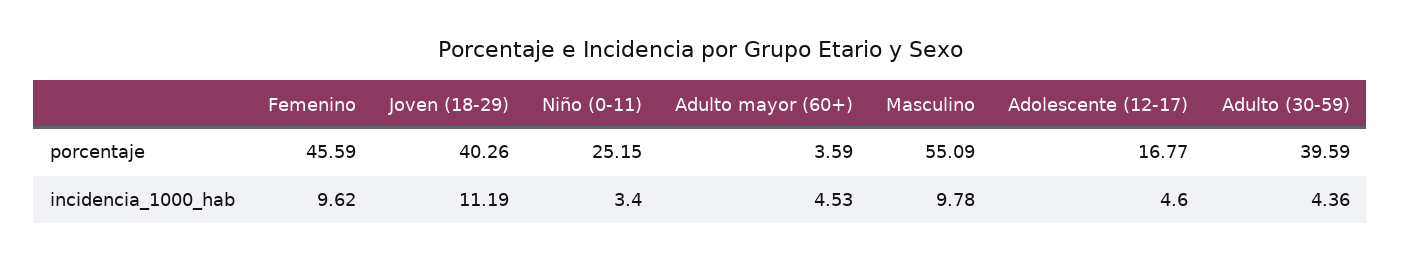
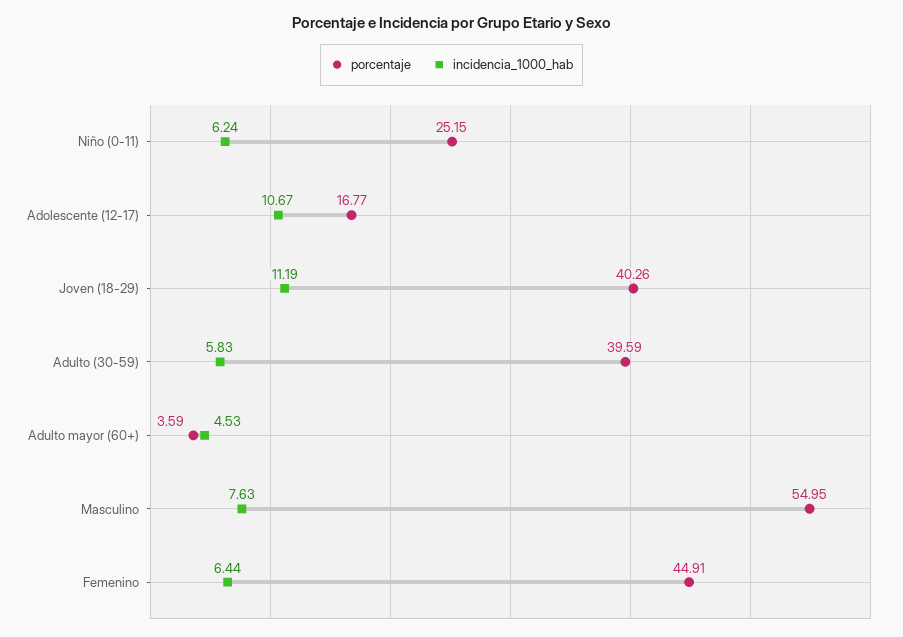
  {
    "porcentaje": {
-     "Femenino": 45.59,
+     "Femenino": 44.91,
      "Joven (18-29)": 40.26,
      "Niño (0-11)": 25.15,
      "Adulto mayor (60+)": 3.59,
-     "Masculino": 55.09,
+     "Masculino": 54.95,
      "Adolescente (12-17)": 16.77,
      "Adulto (30-59)": 39.59
    },
    "incidencia_1000_hab": {
-     "Femenino": 9.62,
+     "Femenino": 6.44,
      "Joven (18-29)": 11.19,
-     "Niño (0-11)": 3.4,
+     "Niño (0-11)": 6.24,
      "Adulto mayor (60+)": 4.53,
-     "Masculino": 9.78,
+     "Masculino": 7.63,
-     "Adolescente (12-17)": 4.6,
+     "Adolescente (12-17)": 10.67,
-     "Adulto (30-59)": 4.36
+     "Adulto (30-59)": 5.83
    }
  }

